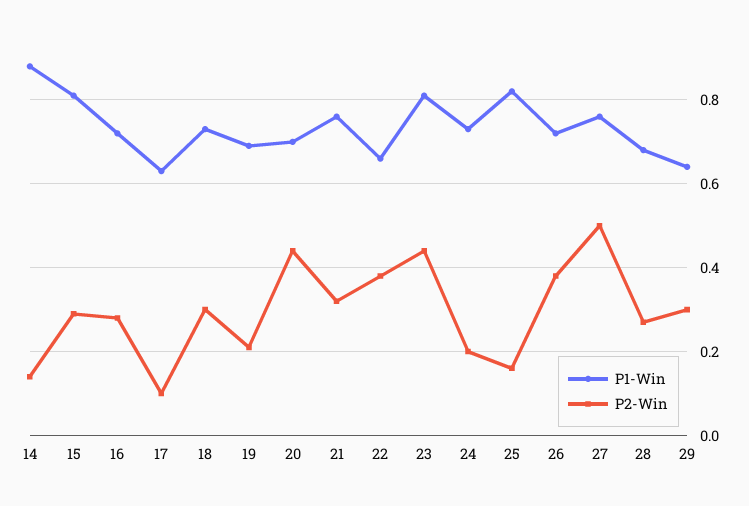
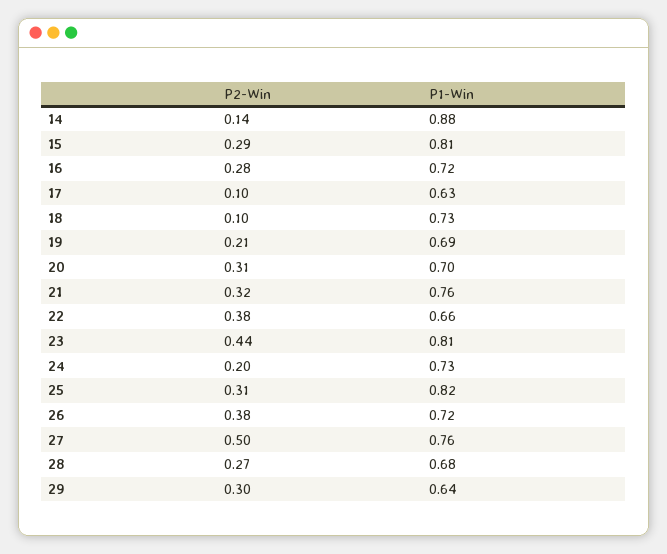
  {
    "P1-Win": {
      "14": 0.88,
      "15": 0.81,
      "16": 0.72,
      "17": 0.63,
      "18": 0.73,
      "19": 0.69,
      "20": 0.7,
      "21": 0.76,
      "22": 0.66,
      "23": 0.81,
      "24": 0.73,
      "25": 0.82,
      "26": 0.72,
      "27": 0.76,
      "28": 0.68,
      "29": 0.64
    },
    "P2-Win": {
      "14": 0.14,
      "15": 0.29,
      "16": 0.28,
      "17": 0.1,
-     "18": 0.3,
+     "18": 0.1,
      "19": 0.21,
-     "20": 0.45,
+     "20": 0.31,
      "21": 0.32,
      "22": 0.38,
      "23": 0.44,
      "24": 0.2,
-     "25": 0.15,
+     "25": 0.31,
      "26": 0.38,
      "27": 0.5,
      "28": 0.27,
      "29": 0.3
    }
  }

